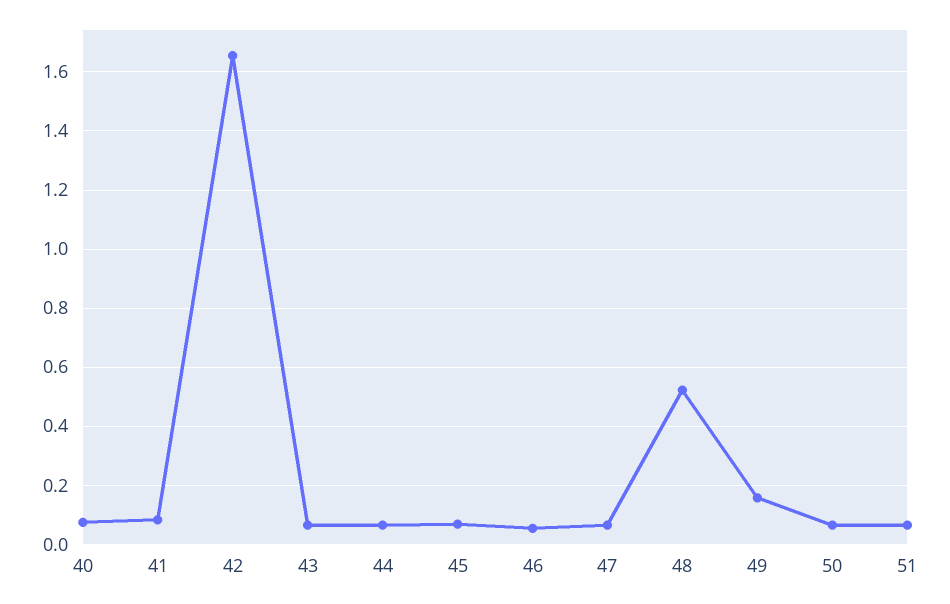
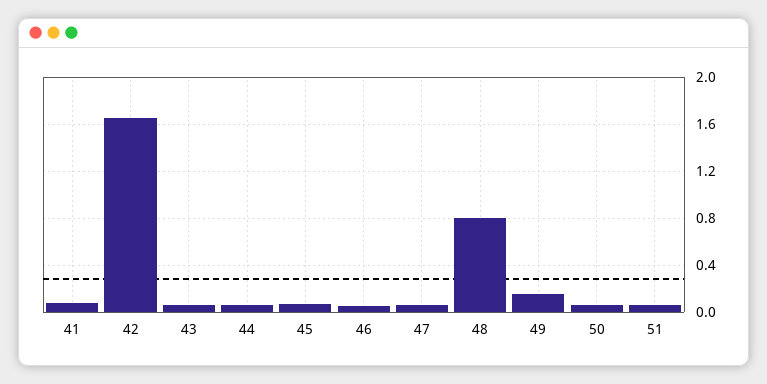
  {
-   "40": 0.075,
    "41": 0.075,
    "42": 1.65,
    "43": 0.075,
    "44": 0.075,
    "45": 0.075,
    "46": 0.05,
    "47": 0.075,
-   "48": 0.525,
+   "48": 0.8,
    "49": 0.15,
    "50": 0.075,
    "51": 0.075
  }

